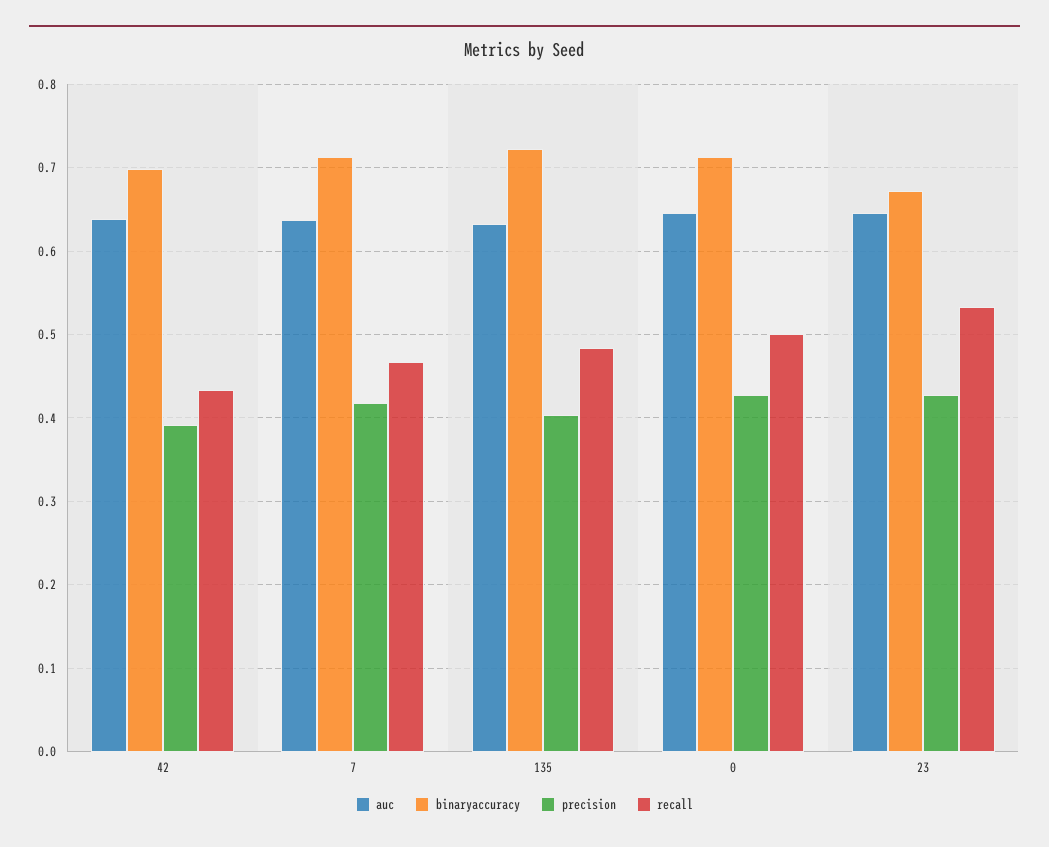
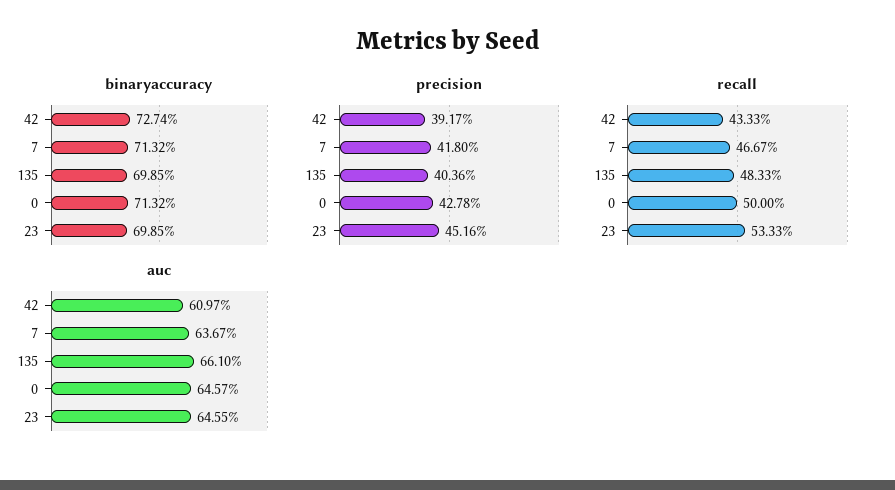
  {
    "auc": {
-     "42": 0.64,
+     "42": 0.6097,
      "7": 0.6367,
-     "135": 0.63,
+     "135": 0.661,
      "0": 0.6457,
      "23": 0.6455
    },
    "binaryaccuracy": {
-     "42": 0.7,
+     "42": 0.7274,
      "7": 0.7132,
-     "135": 0.72,
+     "135": 0.6985,
      "0": 0.7132,
-     "23": 0.67
+     "23": 0.6985
    },
    "precision": {
      "42": 0.3917,
      "7": 0.418,
      "135": 0.4036,
      "0": 0.4278,
-     "23": 0.43
+     "23": 0.4516
    },
    "recall": {
      "42": 0.4333,
      "7": 0.4667,
      "135": 0.4833,
      "0": 0.5,
      "23": 0.5333
    }
  }

